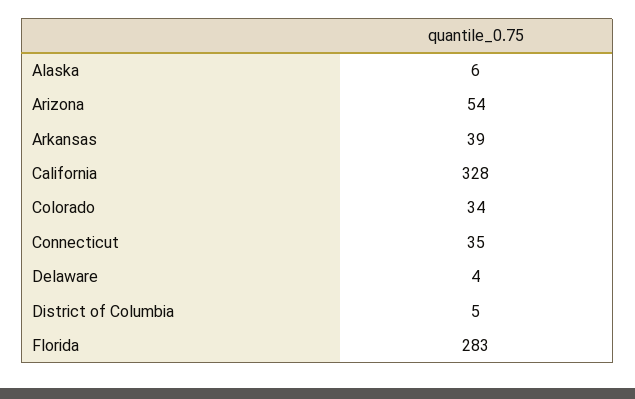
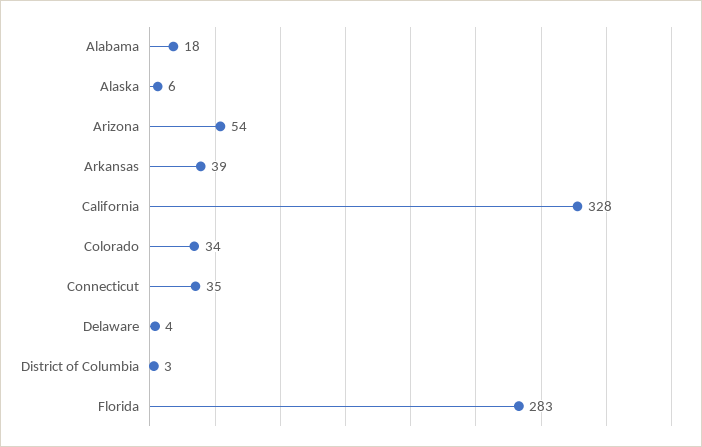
  {
    "Alaska": 6,
    "Arizona": 54,
    "Arkansas": 39,
    "California": 328,
    "Colorado": 34,
    "Connecticut": 35,
    "Delaware": 4,
-   "District of Columbia": 5,
+   "District of Columbia": 3,
-   "Florida": 283
+   "Florida": 283,
+   "Alabama": 18
  }

